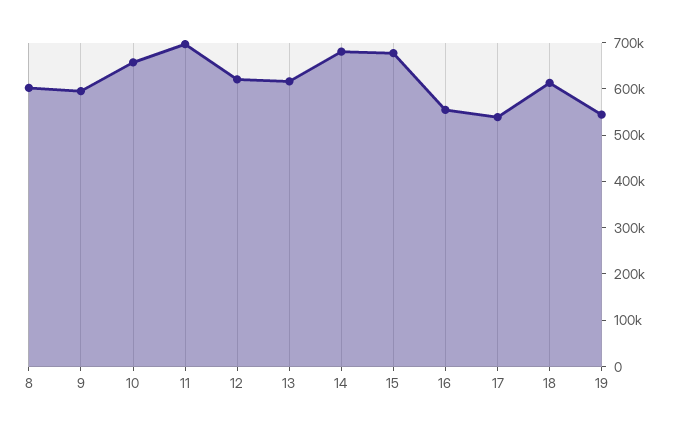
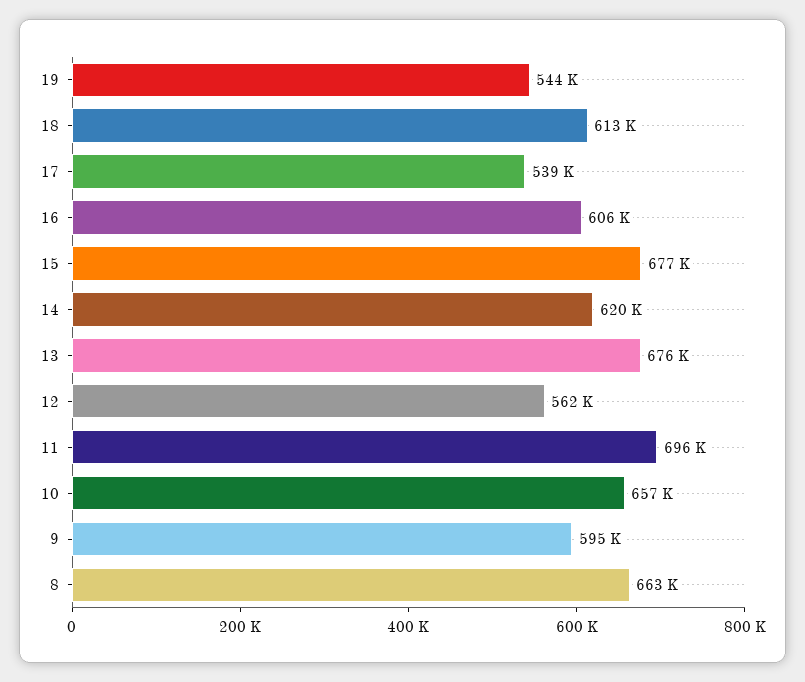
  {
-   "8": 600000,
+   "8": 663000,
    "9": 595000,
    "10": 657000,
    "11": 696000,
-   "12": 620000,
+   "12": 562000,
-   "13": 620000,
+   "13": 676000,
-   "14": 680000,
+   "14": 620000,
    "15": 677000,
-   "16": 560000,
+   "16": 606000,
    "17": 539000,
    "18": 613000,
    "19": 544000
  }

